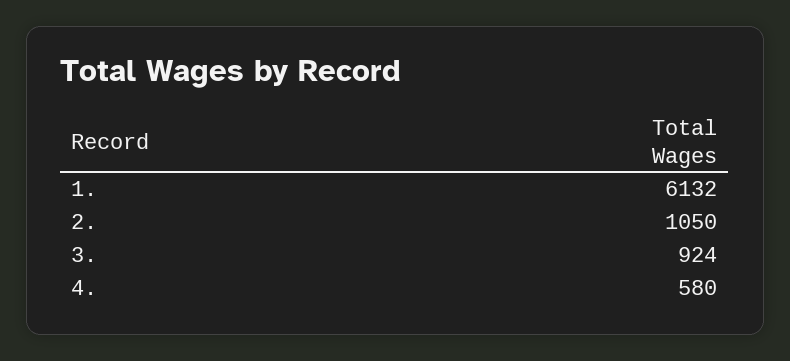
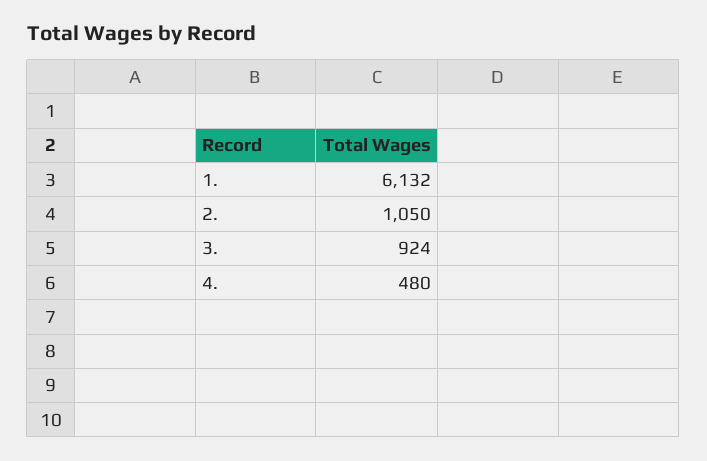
  {
    "1.": 6132,
    "2.": 1050,
    "3.": 924,
-   "4.": 580
+   "4.": 480
  }

